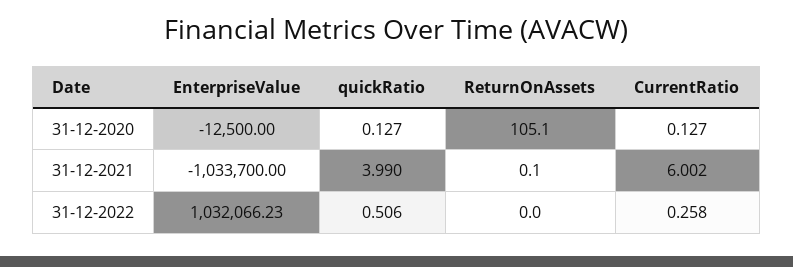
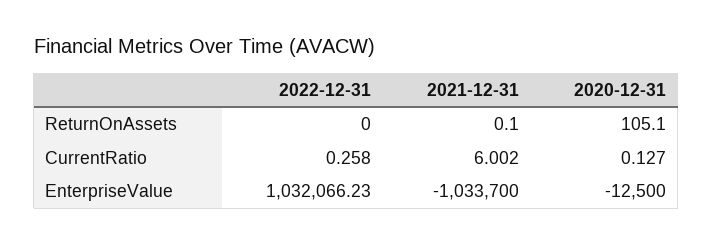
  {
    "EnterpriseValue": {
      "31-12-2020": -12500,
      "31-12-2021": -1033700,
      "31-12-2022": 1032066.23
    },
-   "quickRatio": {
-     "31-12-2020": 0.127,
-     "31-12-2021": 3.99,
-     "31-12-2022": 0.506
-   },
    "ReturnOnAssets": {
      "31-12-2020": 105.1,
      "31-12-2021": 0.1,
      "31-12-2022": 0
    },
    "CurrentRatio": {
      "31-12-2020": 0.127,
      "31-12-2021": 6.002,
      "31-12-2022": 0.258
    }
  }

